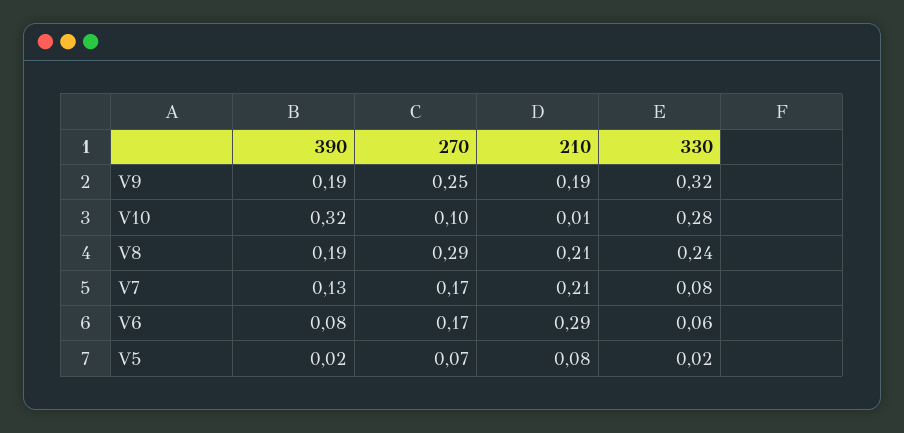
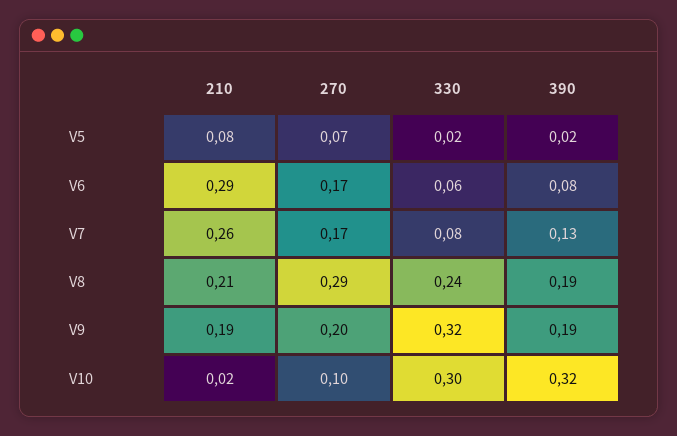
  {
    "390": {
      "V9": 0.19,
      "V10": 0.32,
      "V8": 0.19,
      "V7": 0.13,
      "V6": 0.08,
      "V5": 0.02
    },
    "270": {
-     "V9": 0.25,
+     "V9": 0.2,
      "V10": 0.1,
      "V8": 0.29,
      "V7": 0.17,
      "V6": 0.17,
      "V5": 0.07
    },
    "210": {
      "V9": 0.19,
-     "V10": 0.01,
+     "V10": 0.02,
      "V8": 0.21,
-     "V7": 0.21,
+     "V7": 0.26,
      "V6": 0.29,
      "V5": 0.08
    },
    "330": {
      "V9": 0.32,
-     "V10": 0.28,
+     "V10": 0.3,
      "V8": 0.24,
      "V7": 0.08,
      "V6": 0.06,
      "V5": 0.02
    }
  }

